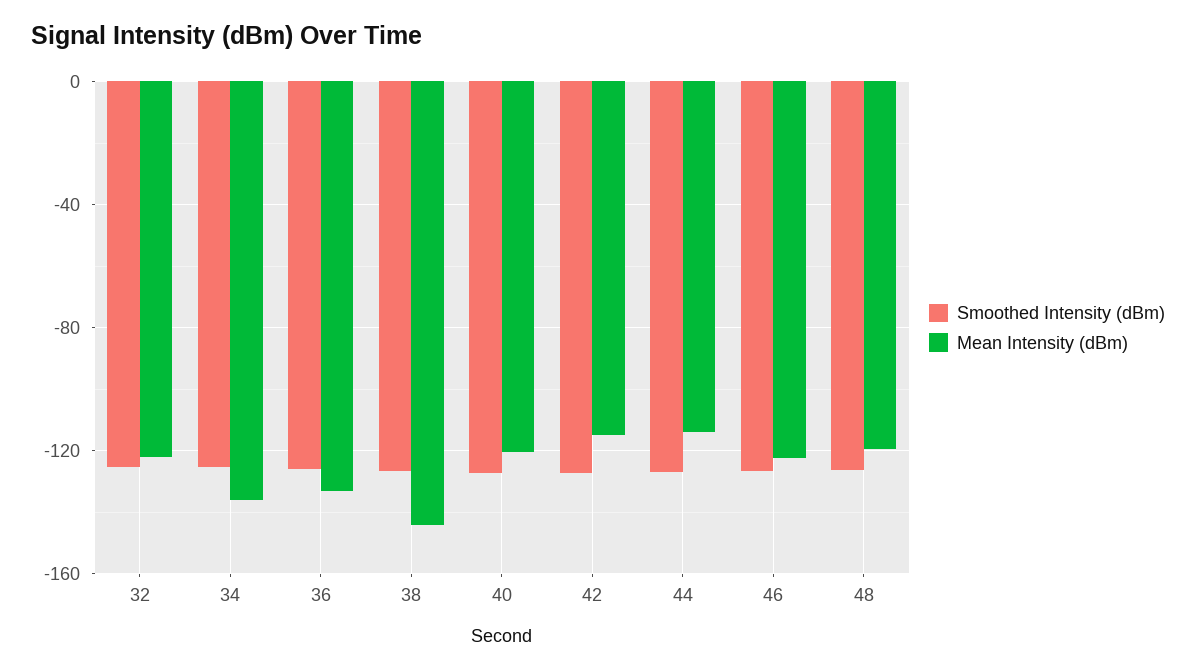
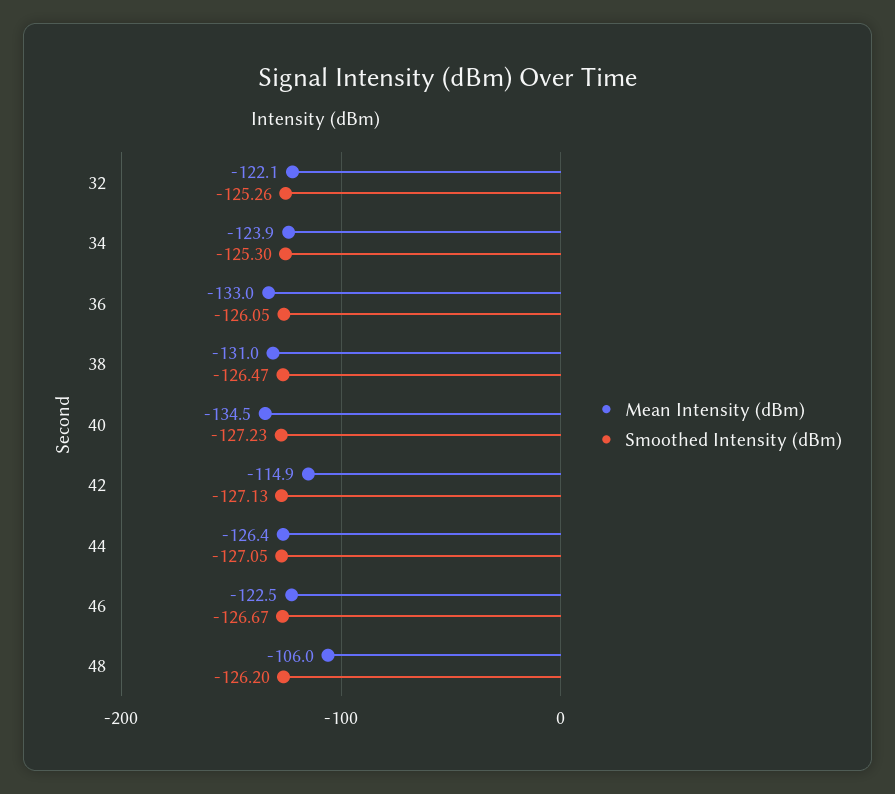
  {
    "Smoothed Intensity (dBm)": {
      "32": -125.26,
      "34": -125.3,
      "36": -126.05,
      "38": -126.47,
      "40": -127.23,
      "42": -127.13,
      "44": -127.05,
      "46": -126.67,
      "48": -126.2
    },
    "Mean Intensity (dBm)": {
      "32": -122.1,
-     "34": -135,
+     "34": -123.9,
      "36": -133,
-     "38": -145,
+     "38": -131,
-     "40": -120,
+     "40": -134.5,
      "42": -114.9,
-     "44": -115,
+     "44": -126.4,
      "46": -122.5,
-     "48": -120
+     "48": -106
    }
  }

